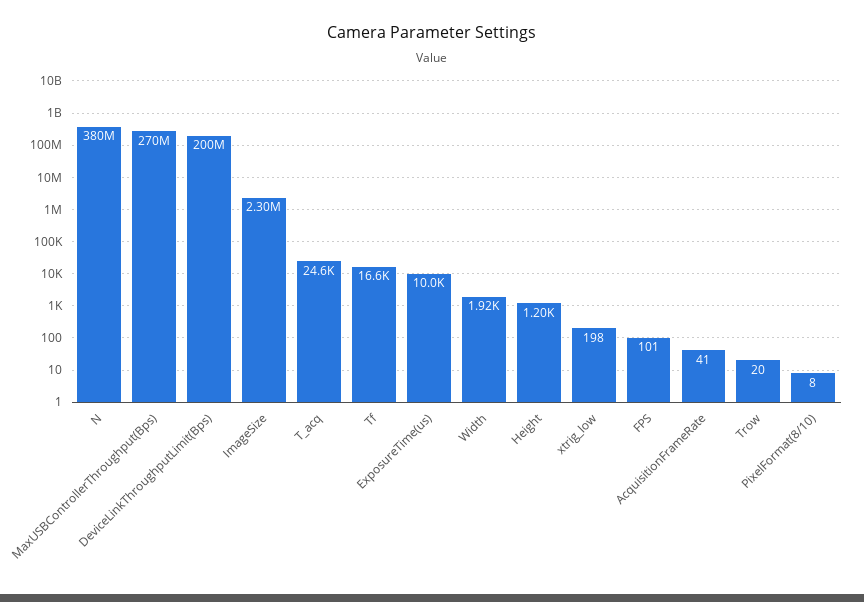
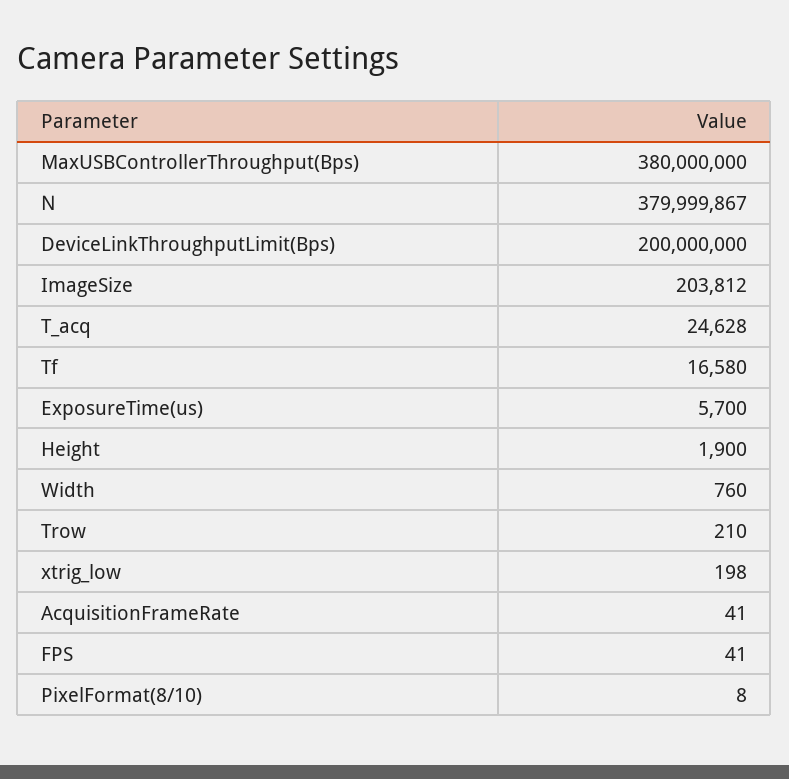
  {
    "N": 379999867,
-   "MaxUSBControllerThroughput(Bps)": 270000000,
+   "MaxUSBControllerThroughput(Bps)": 380000000,
    "DeviceLinkThroughputLimit(Bps)": 200000000,
-   "ImageSize": 2300000,
+   "ImageSize": 203812,
    "T_acq": 24628,
    "Tf": 16580,
-   "ExposureTime(us)": 10000,
+   "ExposureTime(us)": 5700,
-   "Width": 1920,
+   "Width": 760,
-   "Height": 1200,
+   "Height": 1900,
    "xtrig_low": 198,
-   "FPS": 101,
+   "FPS": 41,
    "AcquisitionFrameRate": 41,
-   "Trow": 20,
+   "Trow": 210,
    "PixelFormat(8/10)": 8
  }

